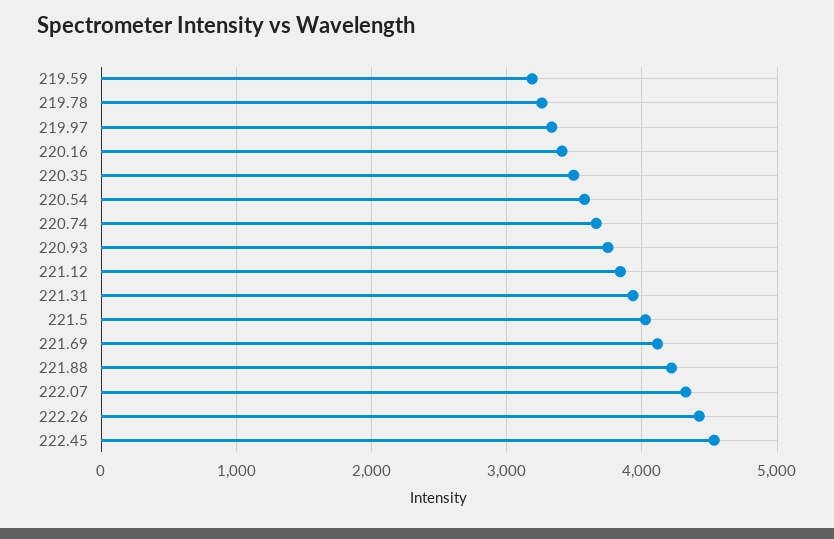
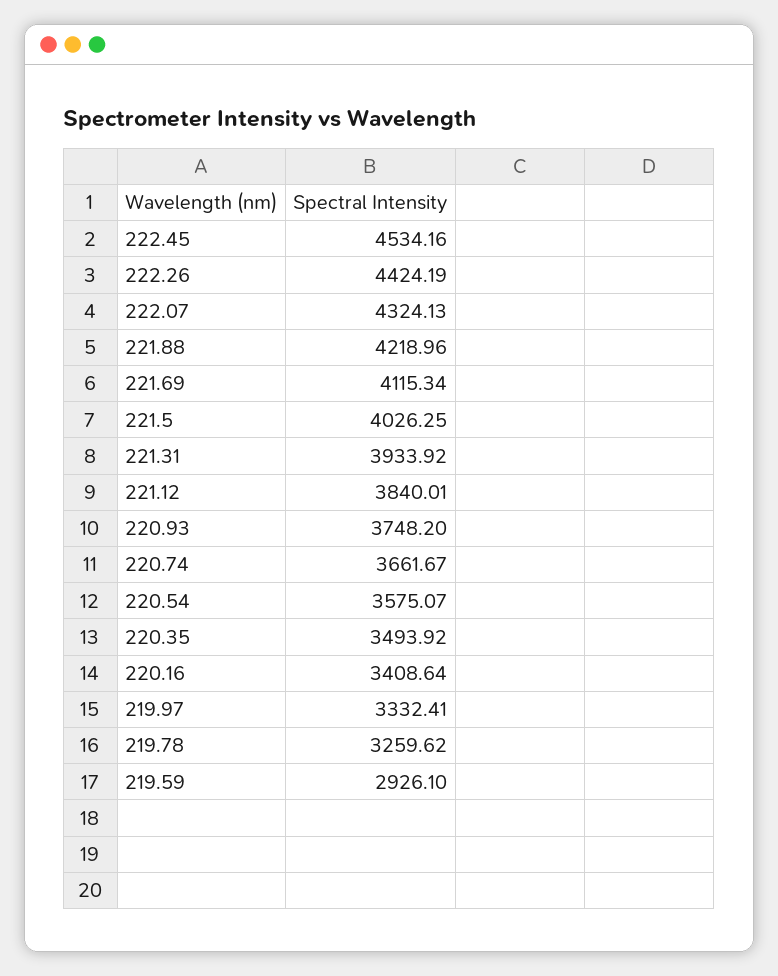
  {
-   "219.59": 3200,
+   "219.59": 2926.1,
    "219.78": 3259.62,
    "219.97": 3332.41,
    "220.16": 3408.64,
    "220.35": 3493.92,
    "220.54": 3575.07,
    "220.74": 3661.67,
    "220.93": 3748.2,
    "221.12": 3840.01,
    "221.31": 3933.92,
    "221.5": 4026.25,
    "221.69": 4115.34,
    "221.88": 4218.96,
    "222.07": 4324.13,
    "222.26": 4424.19,
    "222.45": 4534.16
  }

